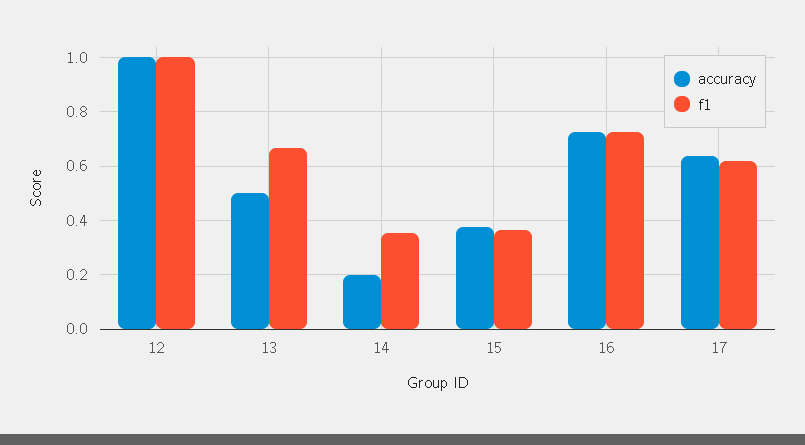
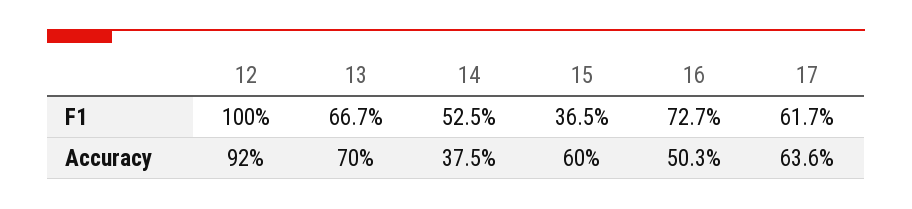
  {
    "accuracy": {
-     "12": 1,
+     "12": 0.92,
-     "13": 0.5,
+     "13": 0.7,
-     "14": 0.2,
+     "14": 0.375,
-     "15": 0.375,
+     "15": 0.6,
-     "16": 0.725,
+     "16": 0.503,
      "17": 0.636
    },
    "f1": {
      "12": 1,
      "13": 0.667,
-     "14": 0.35,
+     "14": 0.525,
      "15": 0.365,
      "16": 0.727,
      "17": 0.617
    }
  }

